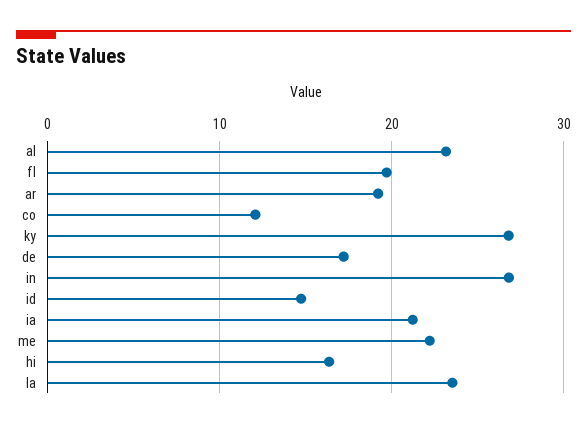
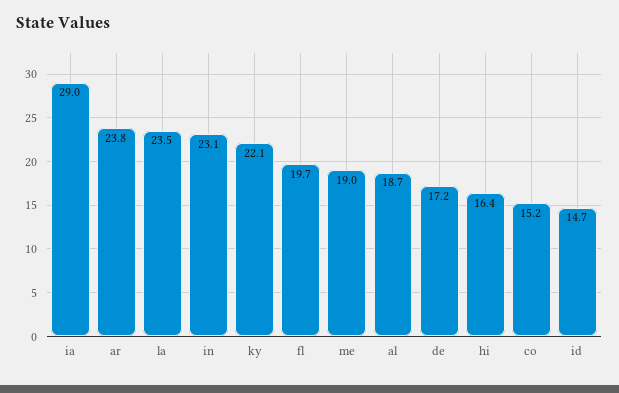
  {
-   "al": 23,
+   "al": 18.7,
    "fl": 19.7,
-   "ar": 19,
+   "ar": 23.8,
-   "co": 12,
+   "co": 15.2,
-   "ky": 27,
+   "ky": 22.1,
    "de": 17.2,
-   "in": 27,
+   "in": 23.1,
    "id": 14.7,
-   "ia": 21,
+   "ia": 29,
-   "me": 22,
+   "me": 19,
    "hi": 16.4,
    "la": 23.5
  }

